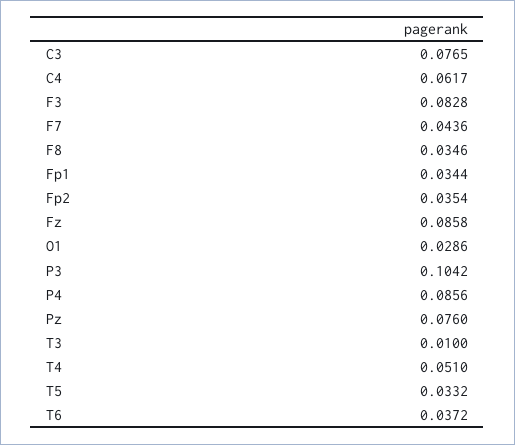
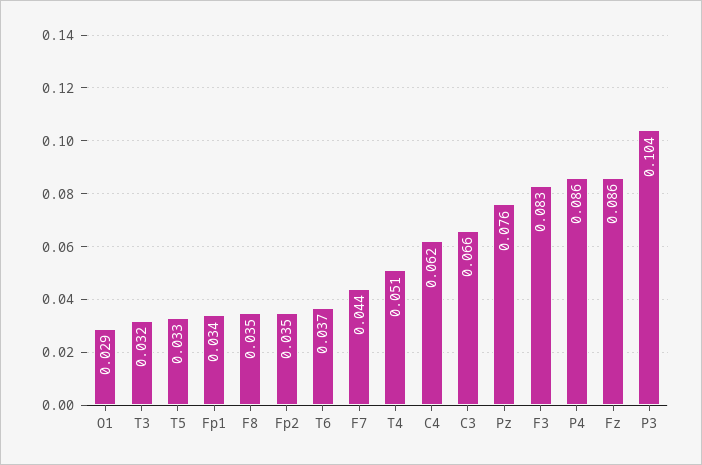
  {
-   "C3": 0.0765,
+   "C3": 0.066,
    "C4": 0.0617,
    "F3": 0.0828,
    "F7": 0.0436,
    "F8": 0.0346,
    "Fp1": 0.0344,
    "Fp2": 0.0354,
    "Fz": 0.0858,
    "O1": 0.0286,
    "P3": 0.1042,
    "P4": 0.0856,
    "Pz": 0.076,
-   "T3": 0.01,
+   "T3": 0.032,
    "T4": 0.051,
    "T5": 0.0332,
    "T6": 0.0372
  }

